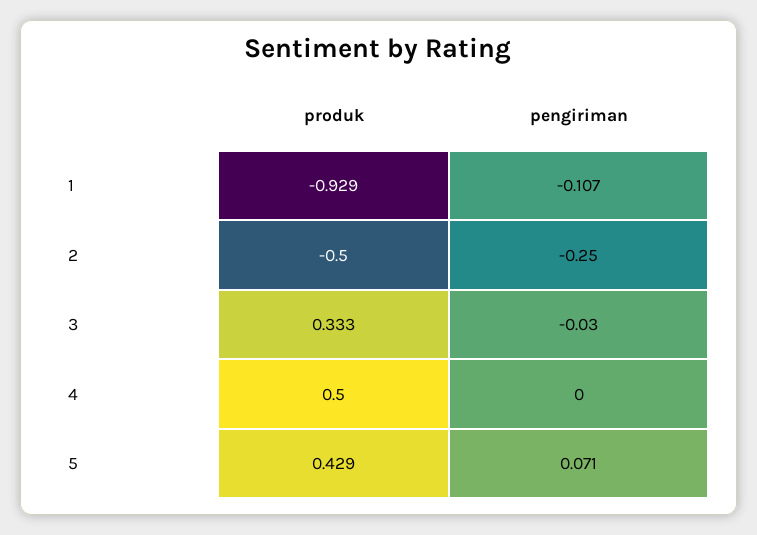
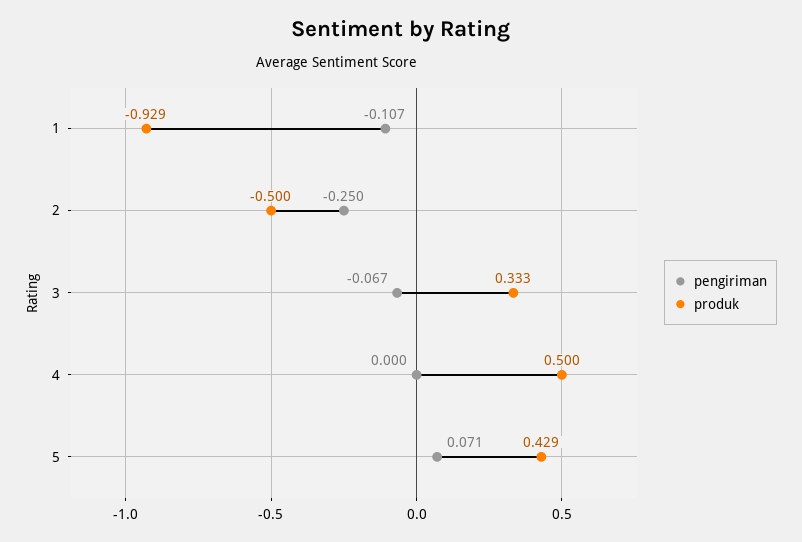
  {
    "produk": {
      "1": -0.929,
      "2": -0.5,
      "3": 0.333,
      "4": 0.5,
      "5": 0.429
    },
    "pengiriman": {
      "1": -0.107,
      "2": -0.25,
-     "3": -0.03,
+     "3": -0.067,
      "4": 0,
      "5": 0.071
    }
  }

